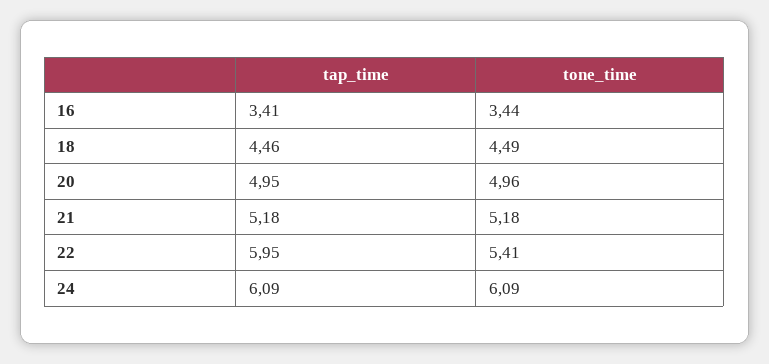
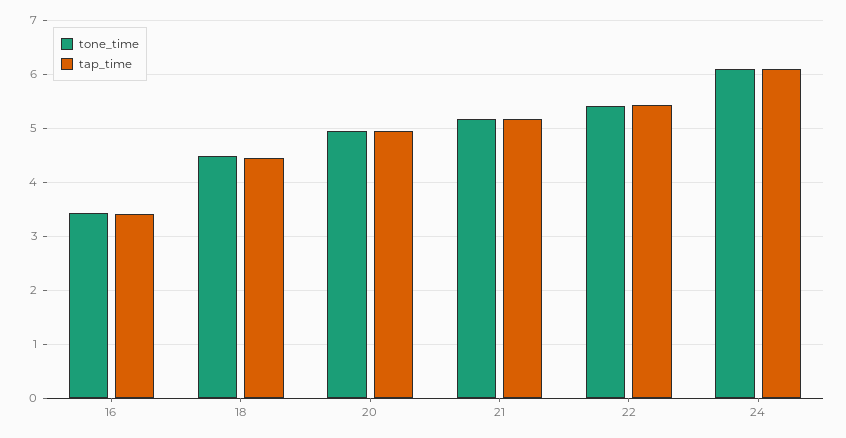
  {
    "tap_time": {
      "16": 3.41,
      "18": 4.46,
      "20": 4.95,
      "21": 5.18,
-     "22": 5.95,
+     "22": 5.4,
      "24": 6.09
    },
    "tone_time": {
      "16": 3.44,
      "18": 4.49,
      "20": 4.96,
      "21": 5.18,
      "22": 5.41,
      "24": 6.09
    }
  }

